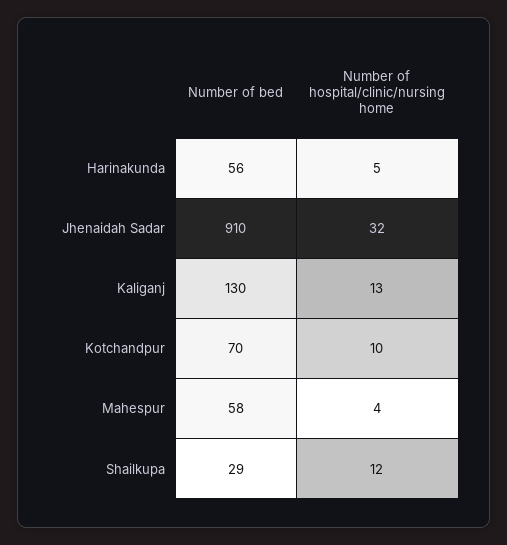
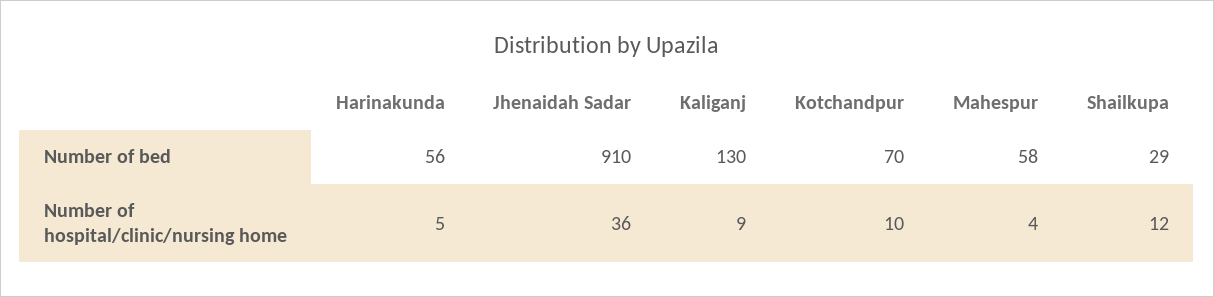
  {
    "Number of bed": {
      "Harinakunda": 56,
      "Jhenaidah Sadar": 910,
      "Kaliganj": 130,
      "Kotchandpur": 70,
      "Mahespur": 58,
      "Shailkupa": 29
    },
    "Number of hospital/clinic/nursing home": {
      "Harinakunda": 5,
-     "Jhenaidah Sadar": 32,
+     "Jhenaidah Sadar": 36,
-     "Kaliganj": 13,
+     "Kaliganj": 9,
      "Kotchandpur": 10,
      "Mahespur": 4,
      "Shailkupa": 12
    }
  }

